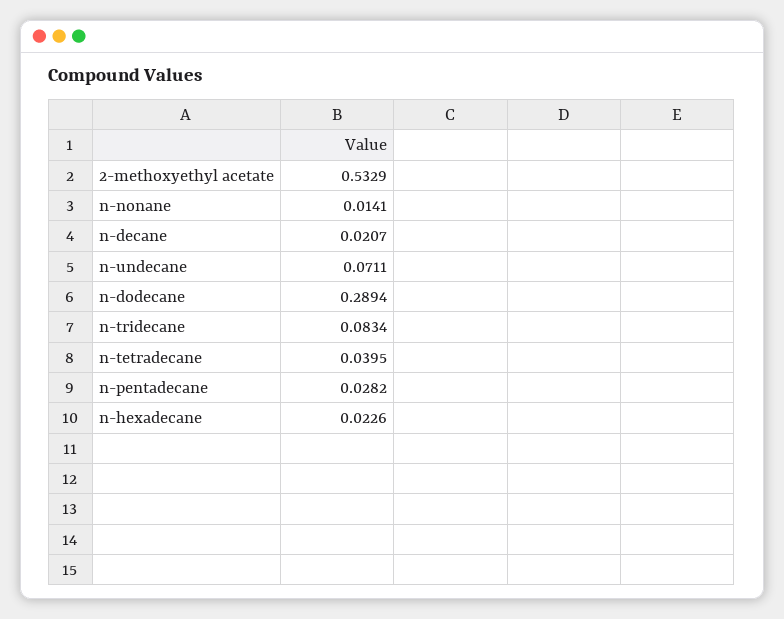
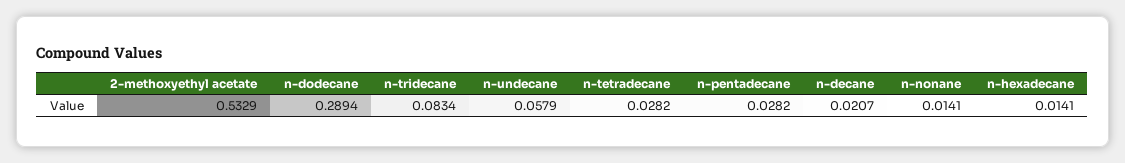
  {
    "2-methoxyethyl acetate": 0.5329,
    "n-nonane": 0.0141,
    "n-decane": 0.0207,
-   "n-undecane": 0.0711,
+   "n-undecane": 0.0579,
    "n-dodecane": 0.2894,
    "n-tridecane": 0.0834,
-   "n-tetradecane": 0.0395,
+   "n-tetradecane": 0.0282,
    "n-pentadecane": 0.0282,
-   "n-hexadecane": 0.0226
+   "n-hexadecane": 0.0141
  }

